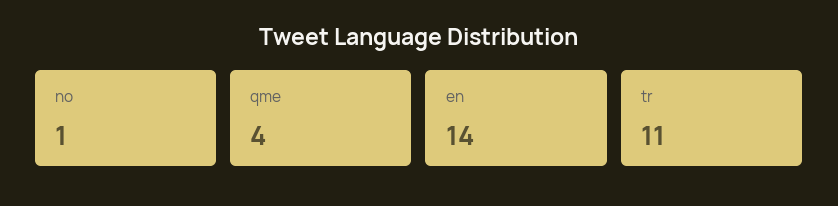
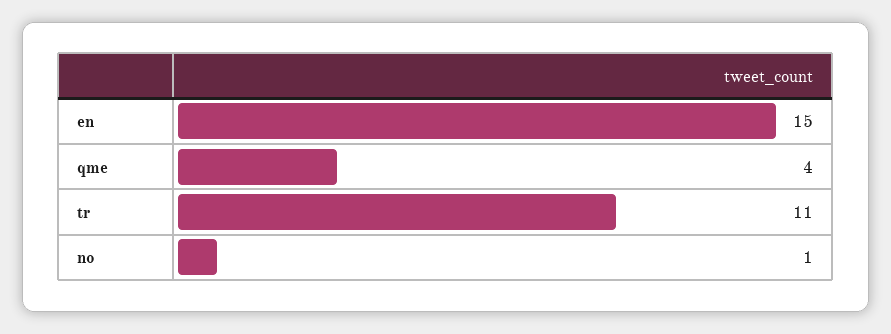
  {
    "no": 1,
    "qme": 4,
-   "en": 14,
+   "en": 15,
    "tr": 11
  }

